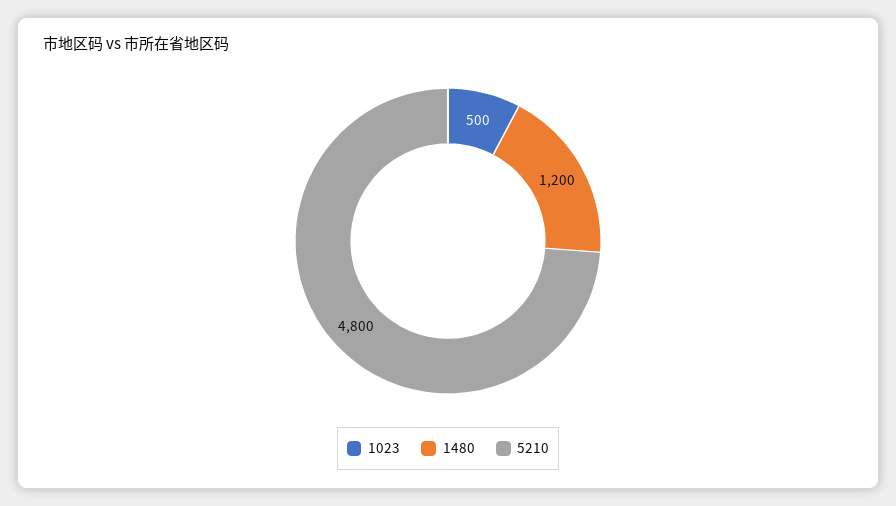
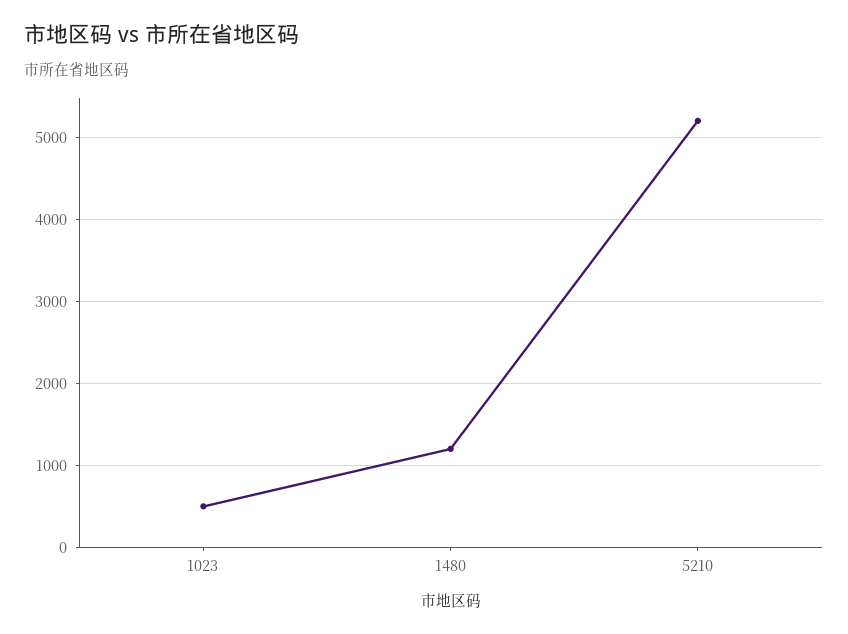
  {
    "1023": 500,
    "1480": 1200,
-   "5210": 4800
+   "5210": 5200
  }

